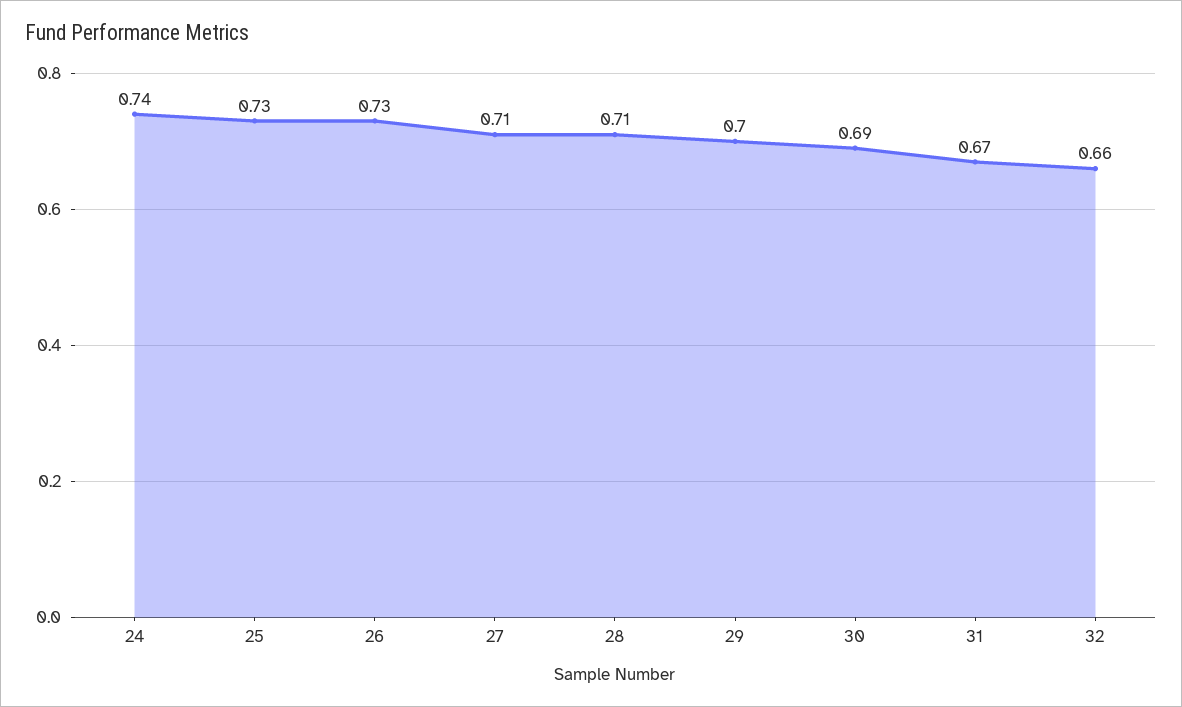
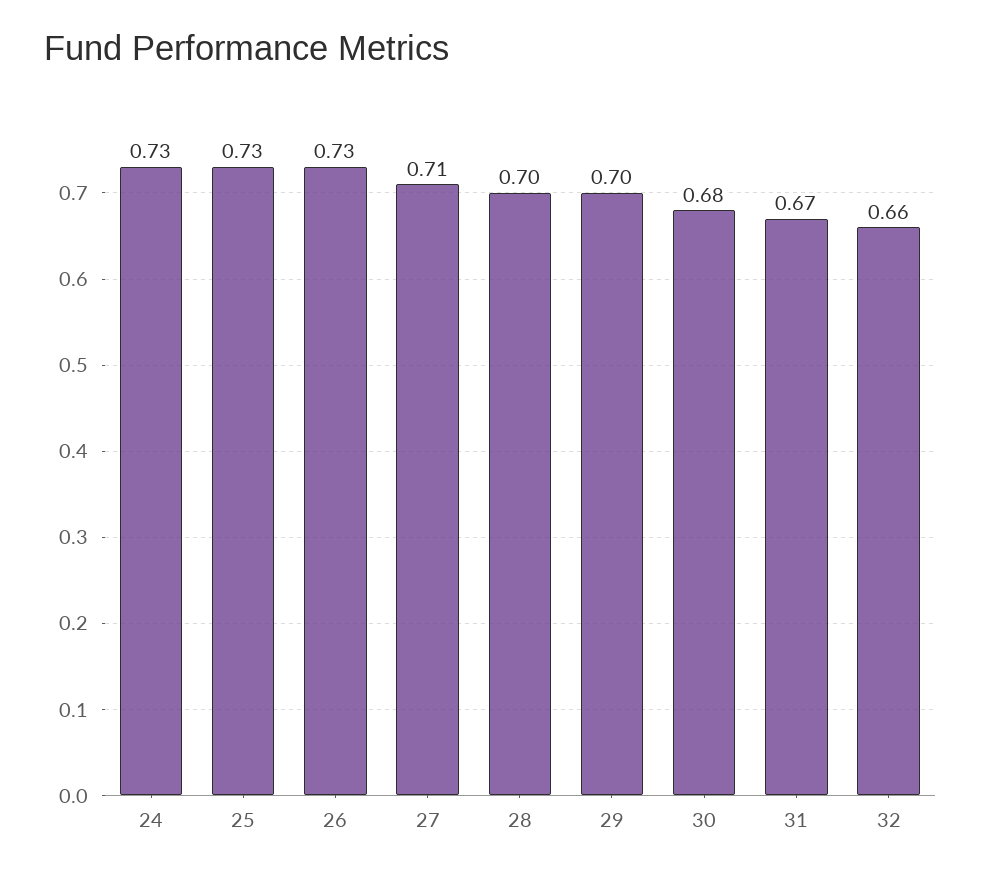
  {
-   "24": 0.74,
+   "24": 0.73,
    "25": 0.73,
    "26": 0.73,
    "27": 0.71,
-   "28": 0.71,
+   "28": 0.7,
    "29": 0.7,
-   "30": 0.69,
+   "30": 0.68,
    "31": 0.67,
    "32": 0.66
  }

